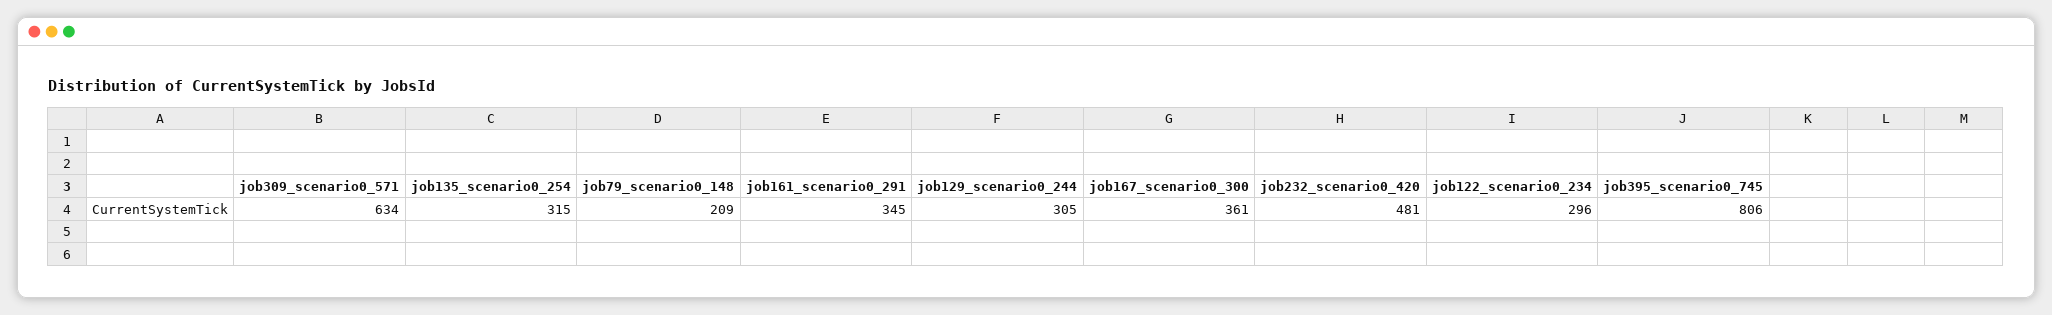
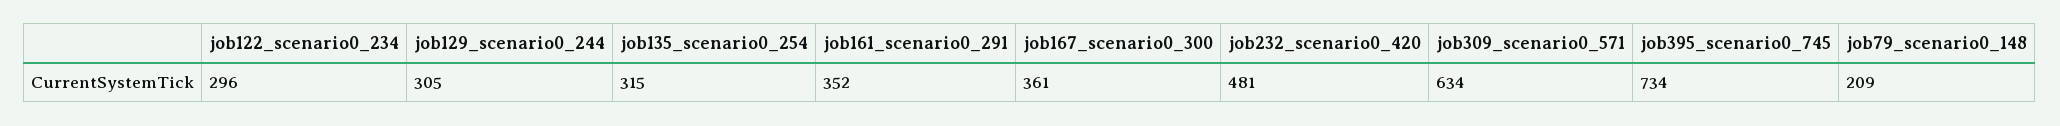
  {
    "job309_scenario0_571": 634,
    "job135_scenario0_254": 315,
    "job79_scenario0_148": 209,
-   "job161_scenario0_291": 345,
+   "job161_scenario0_291": 352,
    "job129_scenario0_244": 305,
    "job167_scenario0_300": 361,
    "job232_scenario0_420": 481,
    "job122_scenario0_234": 296,
-   "job395_scenario0_745": 806
+   "job395_scenario0_745": 734
  }

